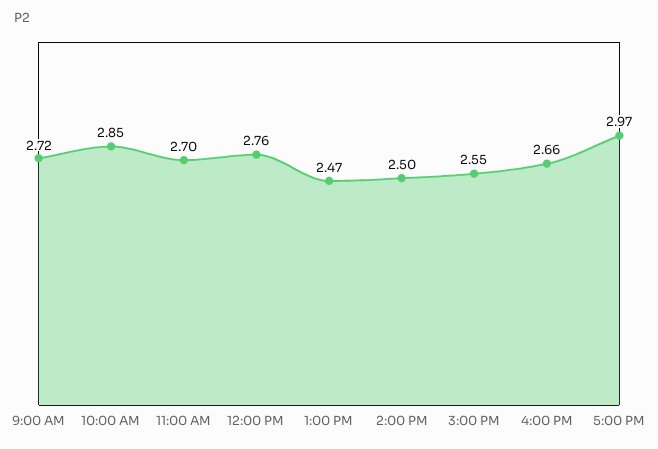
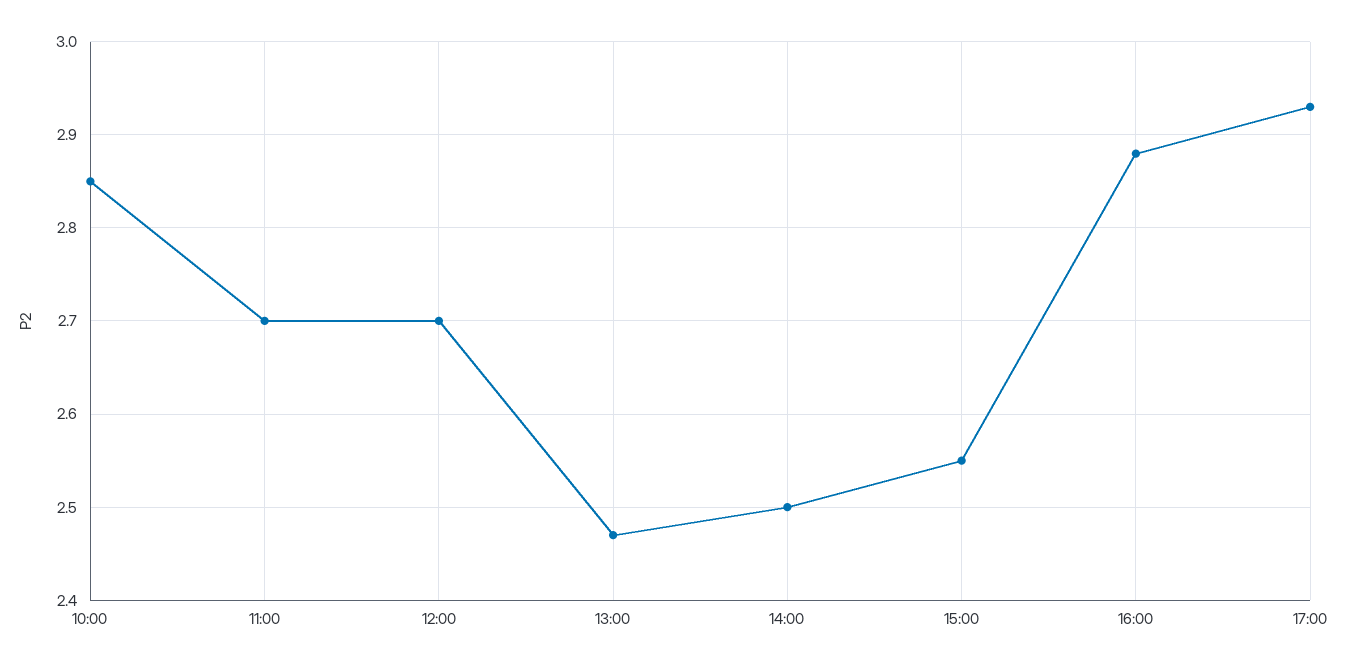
  {
-   "9:00 AM": 2.72,
    "10:00 AM": 2.85,
    "11:00 AM": 2.7,
-   "12:00 PM": 2.76,
+   "12:00 PM": 2.7,
    "1:00 PM": 2.47,
    "2:00 PM": 2.5,
    "3:00 PM": 2.55,
-   "4:00 PM": 2.66,
+   "4:00 PM": 2.88,
-   "5:00 PM": 2.97
+   "5:00 PM": 2.93
  }

